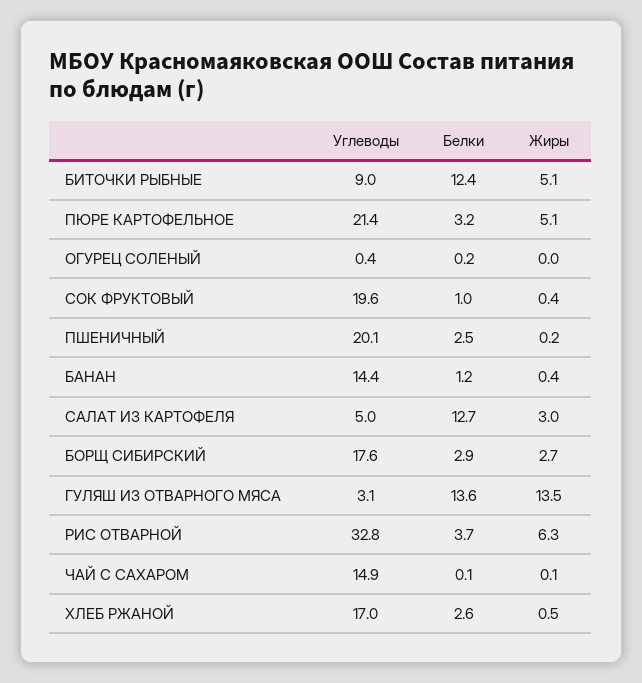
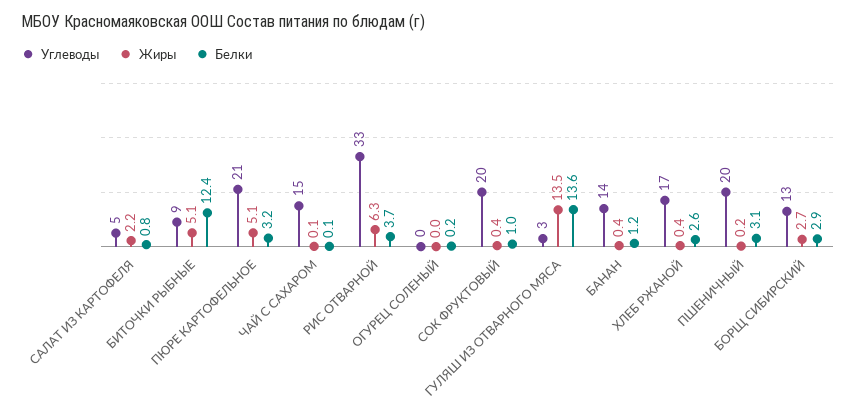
  {
    "Углеводы": {
      "БИТОЧКИ РЫБНЫЕ": 9,
      "ПЮРЕ КАРТОФЕЛЬНОЕ": 21.4,
      "ОГУРЕЦ СОЛЕНЫЙ": 0.4,
      "СОК ФРУКТОВЫЙ": 19.6,
      "ПШЕНИЧНЫЙ": 20.1,
      "БАНАН": 14.4,
      "САЛАТ ИЗ КАРТОФЕЛЯ": 5,
-     "БОРЩ СИБИРСКИЙ": 17.6,
+     "БОРЩ СИБИРСКИЙ": 13,
      "ГУЛЯШ ИЗ ОТВАРНОГО МЯСА": 3.1,
      "РИС ОТВАРНОЙ": 32.8,
      "ЧАЙ С САХАРОМ": 14.9,
      "ХЛЕБ РЖАНОЙ": 17
    },
    "Белки": {
      "БИТОЧКИ РЫБНЫЕ": 12.4,
      "ПЮРЕ КАРТОФЕЛЬНОЕ": 3.2,
      "ОГУРЕЦ СОЛЕНЫЙ": 0.2,
      "СОК ФРУКТОВЫЙ": 1,
-     "ПШЕНИЧНЫЙ": 2.5,
+     "ПШЕНИЧНЫЙ": 3.1,
      "БАНАН": 1.2,
-     "САЛАТ ИЗ КАРТОФЕЛЯ": 12.7,
+     "САЛАТ ИЗ КАРТОФЕЛЯ": 0.8,
      "БОРЩ СИБИРСКИЙ": 2.9,
      "ГУЛЯШ ИЗ ОТВАРНОГО МЯСА": 13.6,
      "РИС ОТВАРНОЙ": 3.7,
      "ЧАЙ С САХАРОМ": 0.1,
      "ХЛЕБ РЖАНОЙ": 2.6
    },
    "Жиры": {
      "БИТОЧКИ РЫБНЫЕ": 5.1,
      "ПЮРЕ КАРТОФЕЛЬНОЕ": 5.1,
      "ОГУРЕЦ СОЛЕНЫЙ": 0,
      "СОК ФРУКТОВЫЙ": 0.4,
      "ПШЕНИЧНЫЙ": 0.2,
      "БАНАН": 0.4,
-     "САЛАТ ИЗ КАРТОФЕЛЯ": 3,
+     "САЛАТ ИЗ КАРТОФЕЛЯ": 2.2,
      "БОРЩ СИБИРСКИЙ": 2.7,
      "ГУЛЯШ ИЗ ОТВАРНОГО МЯСА": 13.5,
      "РИС ОТВАРНОЙ": 6.3,
      "ЧАЙ С САХАРОМ": 0.1,
-     "ХЛЕБ РЖАНОЙ": 0.5
+     "ХЛЕБ РЖАНОЙ": 0.4
    }
  }

